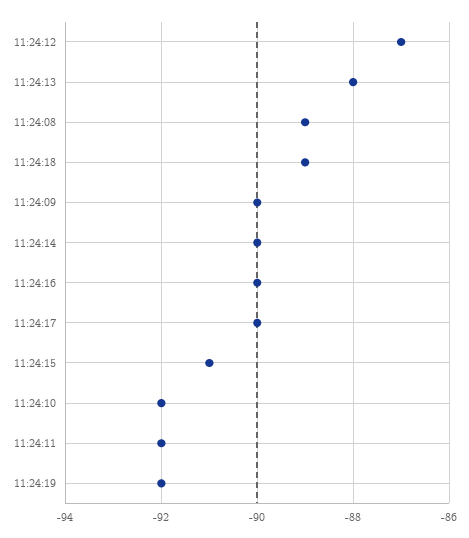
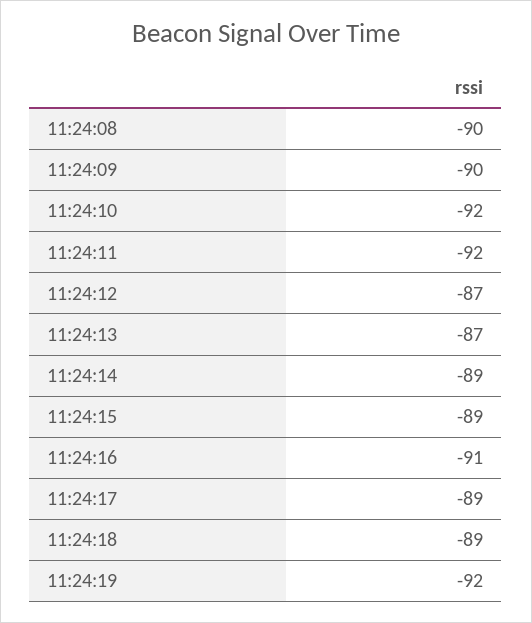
  {
    "11:24:12": -87,
-   "11:24:13": -88,
+   "11:24:13": -87,
-   "11:24:08": -89,
+   "11:24:08": -90,
    "11:24:18": -89,
    "11:24:09": -90,
-   "11:24:14": -90,
+   "11:24:14": -89,
-   "11:24:16": -90,
+   "11:24:16": -91,
-   "11:24:17": -90,
+   "11:24:17": -89,
-   "11:24:15": -91,
+   "11:24:15": -89,
    "11:24:10": -92,
    "11:24:11": -92,
    "11:24:19": -92
  }

